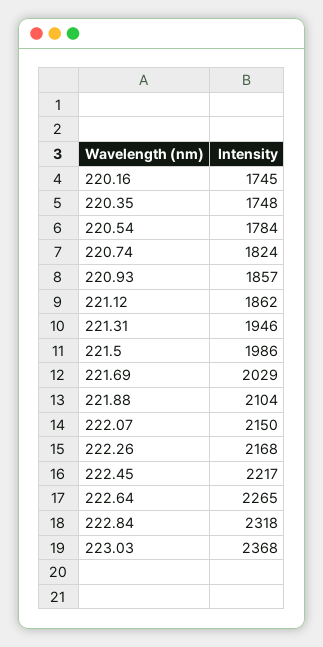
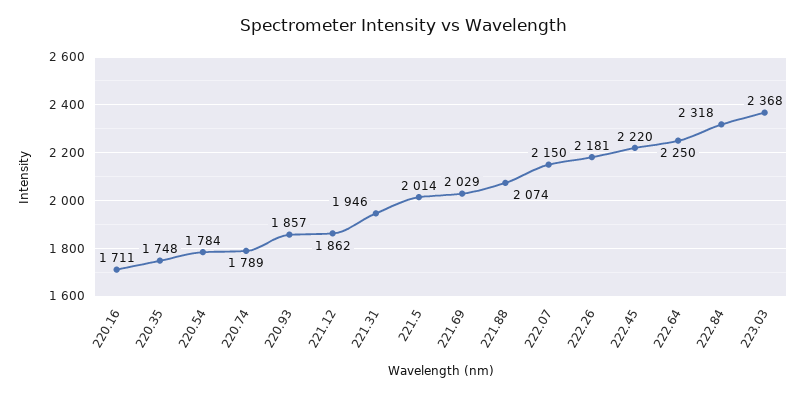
  {
-   "220.16": 1745,
+   "220.16": 1711,
    "220.35": 1748,
    "220.54": 1784,
-   "220.74": 1824,
+   "220.74": 1789,
    "220.93": 1857,
    "221.12": 1862,
    "221.31": 1946,
-   "221.5": 1986,
+   "221.5": 2014,
    "221.69": 2029,
-   "221.88": 2104,
+   "221.88": 2074,
    "222.07": 2150,
-   "222.26": 2168,
+   "222.26": 2181,
-   "222.45": 2217,
+   "222.45": 2220,
-   "222.64": 2265,
+   "222.64": 2250,
    "222.84": 2318,
    "223.03": 2368
  }

